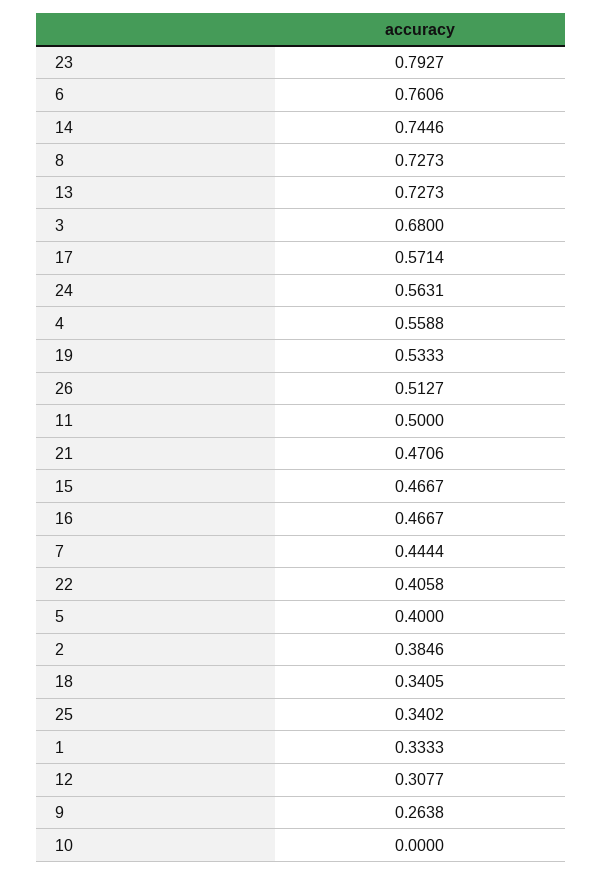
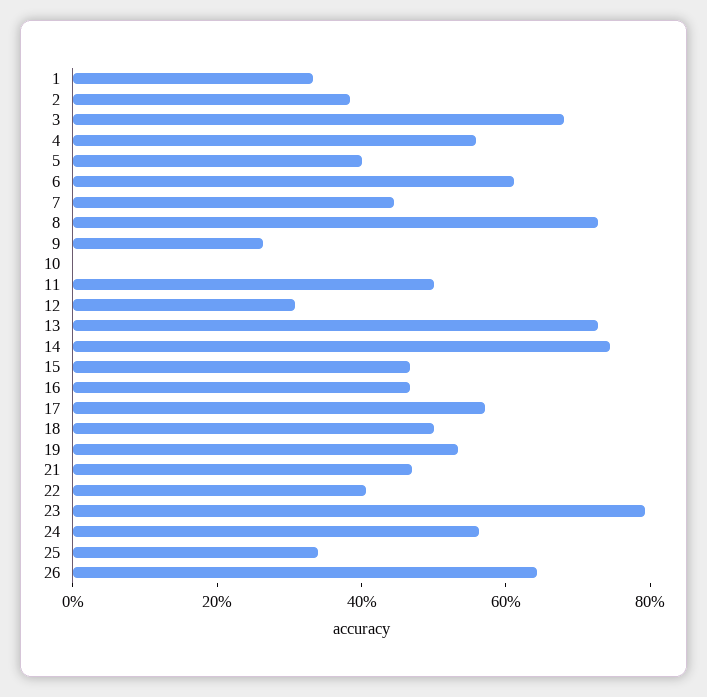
  {
    "23": 0.7927,
-   "6": 0.7606,
+   "6": 0.6,
    "14": 0.7446,
    "8": 0.7273,
    "13": 0.7273,
    "3": 0.68,
    "17": 0.5714,
    "24": 0.5631,
    "4": 0.5588,
    "19": 0.5333,
-   "26": 0.5127,
+   "26": 0.65,
    "11": 0.5,
    "21": 0.4706,
    "15": 0.4667,
    "16": 0.4667,
    "7": 0.4444,
    "22": 0.4058,
    "5": 0.4,
    "2": 0.3846,
-   "18": 0.3405,
+   "18": 0.5,
    "25": 0.3402,
    "1": 0.3333,
    "12": 0.3077,
    "9": 0.2638,
    "10": 0
  }

